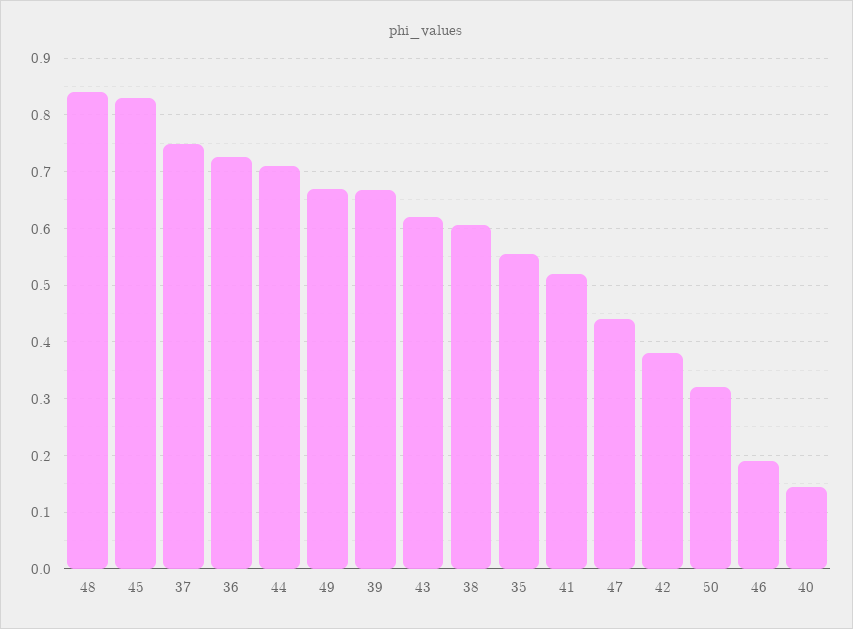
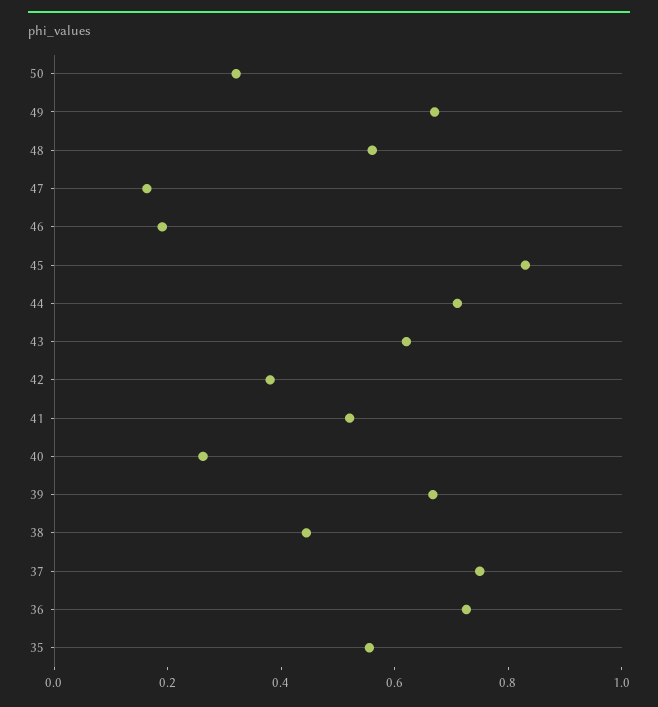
  {
-   "48": 0.84,
+   "48": 0.55,
    "45": 0.84,
    "37": 0.74,
    "36": 0.72,
    "44": 0.72,
    "49": 0.68,
    "39": 0.66,
    "43": 0.62,
-   "38": 0.6,
+   "38": 0.45,
    "35": 0.56,
    "41": 0.52,
-   "47": 0.44,
+   "47": 0.15,
    "42": 0.38,
    "50": 0.32,
    "46": 0.2,
-   "40": 0.14
+   "40": 0.25
  }

